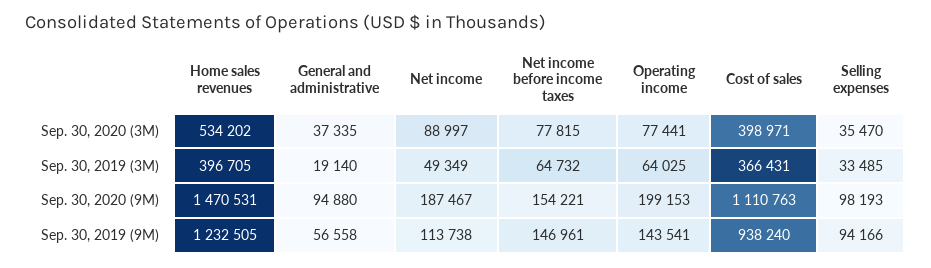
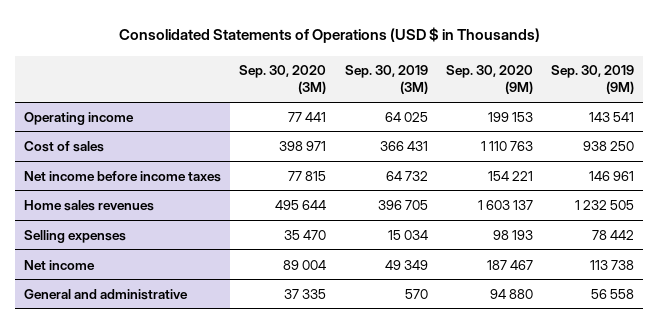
  {
    "Home sales revenues": {
-     "Sep. 30, 2020 (3M)": 534202,
+     "Sep. 30, 2020 (3M)": 495644,
      "Sep. 30, 2019 (3M)": 396705,
-     "Sep. 30, 2020 (9M)": 1470531,
+     "Sep. 30, 2020 (9M)": 1603137,
      "Sep. 30, 2019 (9M)": 1232505
    },
    "General and administrative": {
      "Sep. 30, 2020 (3M)": 37335,
-     "Sep. 30, 2019 (3M)": 19140,
+     "Sep. 30, 2019 (3M)": 570,
      "Sep. 30, 2020 (9M)": 94880,
      "Sep. 30, 2019 (9M)": 56558
    },
    "Net income": {
-     "Sep. 30, 2020 (3M)": 88997,
+     "Sep. 30, 2020 (3M)": 89004,
      "Sep. 30, 2019 (3M)": 49349,
      "Sep. 30, 2020 (9M)": 187467,
      "Sep. 30, 2019 (9M)": 113738
    },
    "Net income before income taxes": {
      "Sep. 30, 2020 (3M)": 77815,
      "Sep. 30, 2019 (3M)": 64732,
      "Sep. 30, 2020 (9M)": 154221,
      "Sep. 30, 2019 (9M)": 146961
    },
    "Operating income": {
      "Sep. 30, 2020 (3M)": 77441,
      "Sep. 30, 2019 (3M)": 64025,
      "Sep. 30, 2020 (9M)": 199153,
      "Sep. 30, 2019 (9M)": 143541
    },
    "Cost of sales": {
      "Sep. 30, 2020 (3M)": 398971,
      "Sep. 30, 2019 (3M)": 366431,
      "Sep. 30, 2020 (9M)": 1110763,
-     "Sep. 30, 2019 (9M)": 938240
+     "Sep. 30, 2019 (9M)": 938250
    },
    "Selling expenses": {
      "Sep. 30, 2020 (3M)": 35470,
-     "Sep. 30, 2019 (3M)": 33485,
+     "Sep. 30, 2019 (3M)": 15034,
      "Sep. 30, 2020 (9M)": 98193,
-     "Sep. 30, 2019 (9M)": 94166
+     "Sep. 30, 2019 (9M)": 78442
    }
  }

